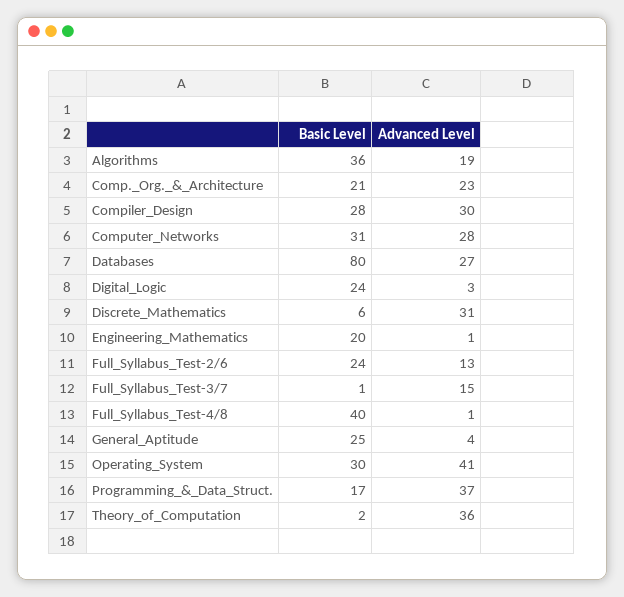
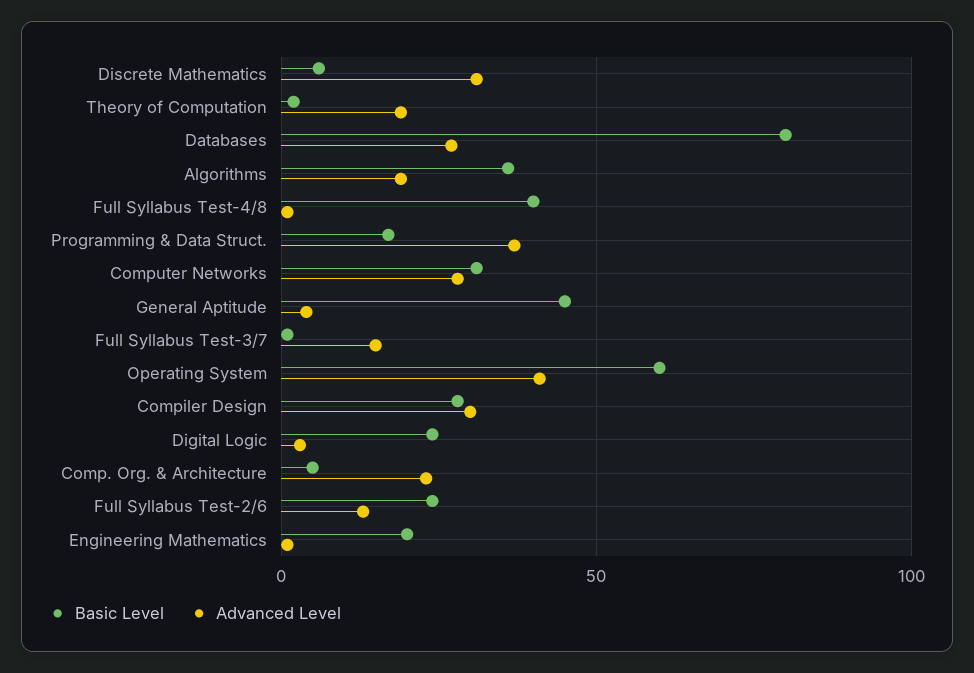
  {
    "Basic Level": {
      "Algorithms": 36,
-     "Comp._Org._&_Architecture": 21,
+     "Comp._Org._&_Architecture": 5,
      "Compiler_Design": 28,
      "Computer_Networks": 31,
      "Databases": 80,
      "Digital_Logic": 24,
      "Discrete_Mathematics": 6,
      "Engineering_Mathematics": 20,
      "Full_Syllabus_Test-2/6": 24,
      "Full_Syllabus_Test-3/7": 1,
      "Full_Syllabus_Test-4/8": 40,
-     "General_Aptitude": 25,
+     "General_Aptitude": 45,
-     "Operating_System": 30,
+     "Operating_System": 60,
      "Programming_&_Data_Struct.": 17,
      "Theory_of_Computation": 2
    },
    "Advanced Level": {
      "Algorithms": 19,
      "Comp._Org._&_Architecture": 23,
      "Compiler_Design": 30,
      "Computer_Networks": 28,
      "Databases": 27,
      "Digital_Logic": 3,
      "Discrete_Mathematics": 31,
      "Engineering_Mathematics": 1,
      "Full_Syllabus_Test-2/6": 13,
      "Full_Syllabus_Test-3/7": 15,
      "Full_Syllabus_Test-4/8": 1,
      "General_Aptitude": 4,
      "Operating_System": 41,
      "Programming_&_Data_Struct.": 37,
-     "Theory_of_Computation": 36
+     "Theory_of_Computation": 20
    }
  }

